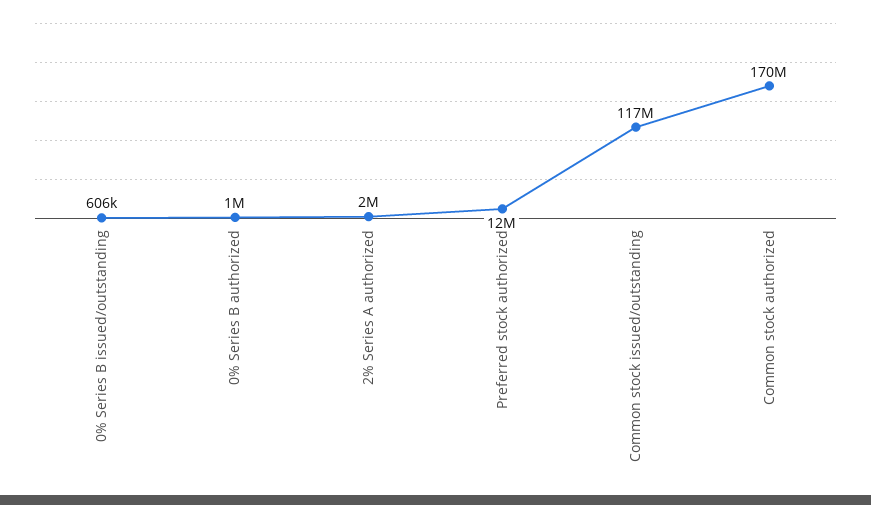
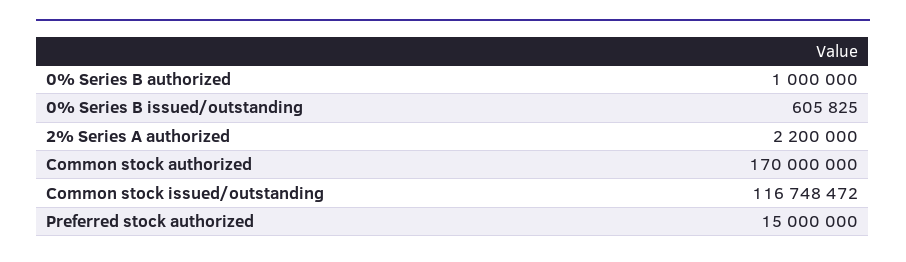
  {
    "0% Series B issued/outstanding": 605825,
    "0% Series B authorized": 1000000,
-   "2% Series A authorized": 2000000,
+   "2% Series A authorized": 2200000,
-   "Preferred stock authorized": 12000000,
+   "Preferred stock authorized": 15000000,
    "Common stock issued/outstanding": 116748472,
    "Common stock authorized": 170000000
  }

